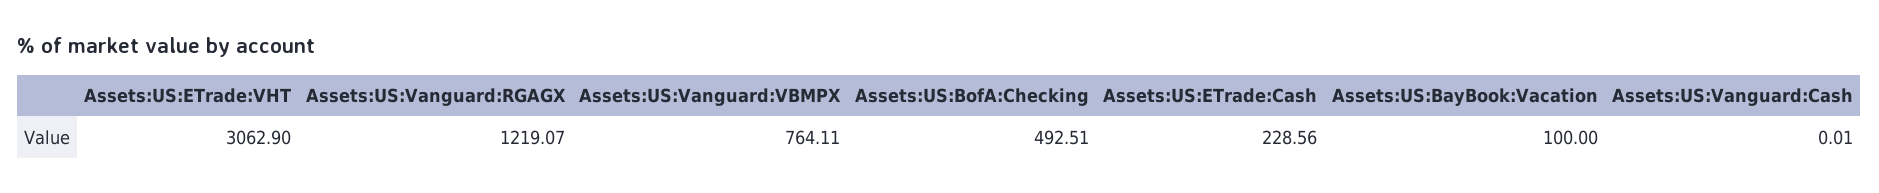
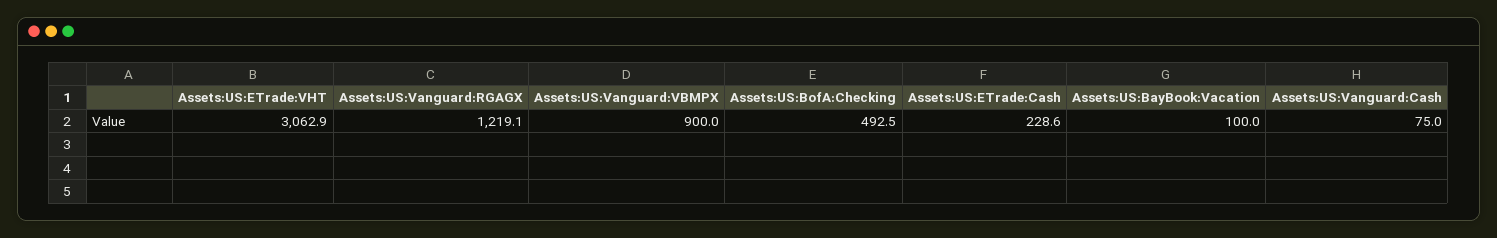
  {
    "Assets:US:ETrade:VHT": 3062.9,
    "Assets:US:Vanguard:RGAGX": 1219.07,
-   "Assets:US:Vanguard:VBMPX": 764.11,
+   "Assets:US:Vanguard:VBMPX": 900,
    "Assets:US:BofA:Checking": 492.51,
    "Assets:US:ETrade:Cash": 228.56,
    "Assets:US:BayBook:Vacation": 100,
-   "Assets:US:Vanguard:Cash": 0.01
+   "Assets:US:Vanguard:Cash": 75
  }

